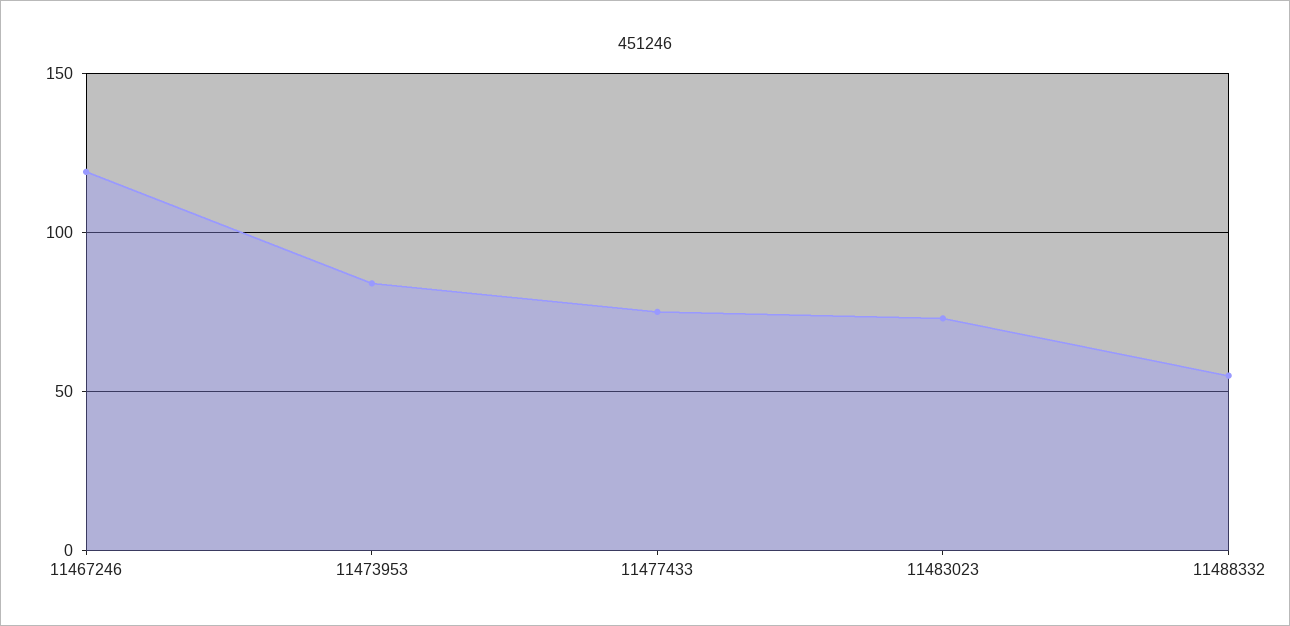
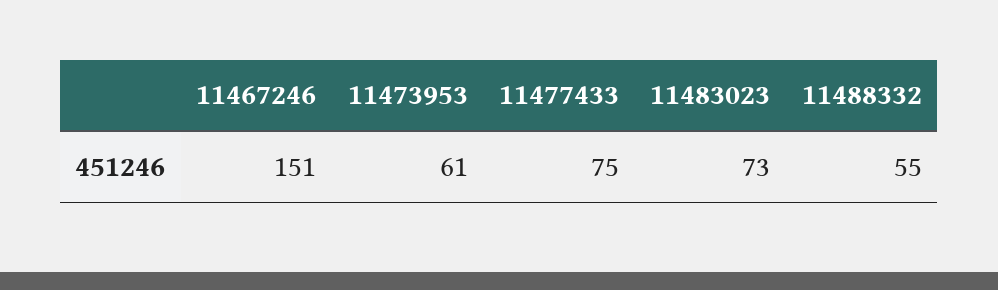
  {
-   "11467246": 120,
+   "11467246": 151,
-   "11473953": 85,
+   "11473953": 61,
    "11477433": 75,
    "11483023": 73,
    "11488332": 55
  }

